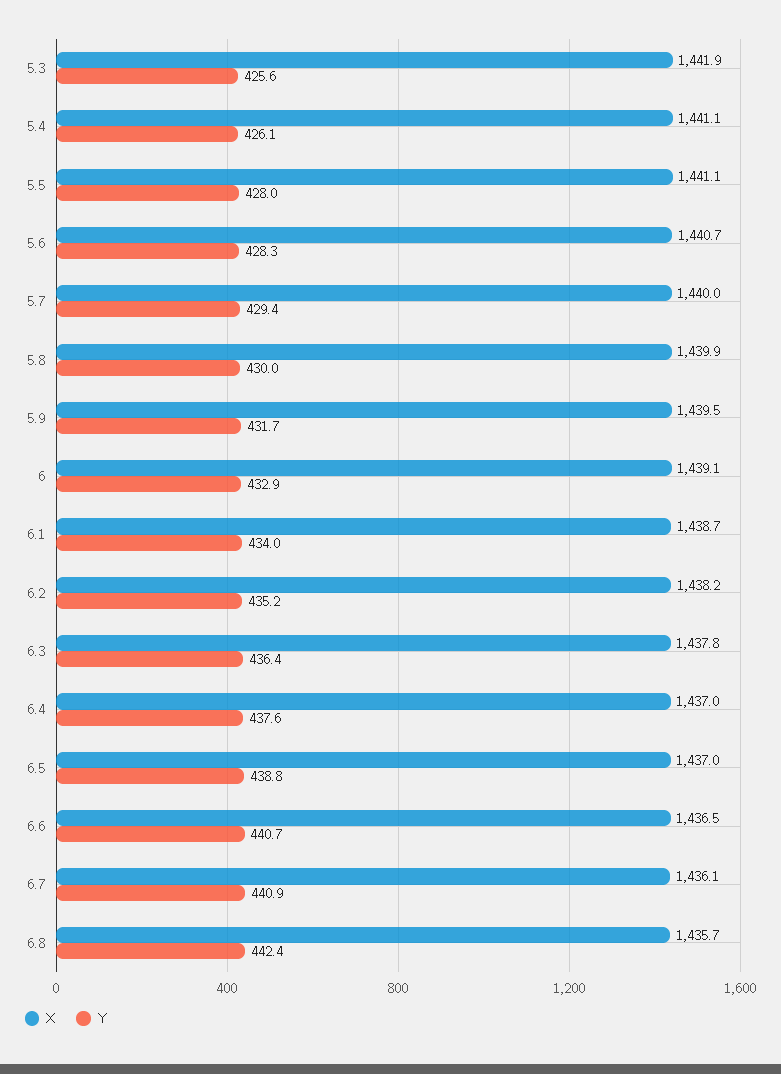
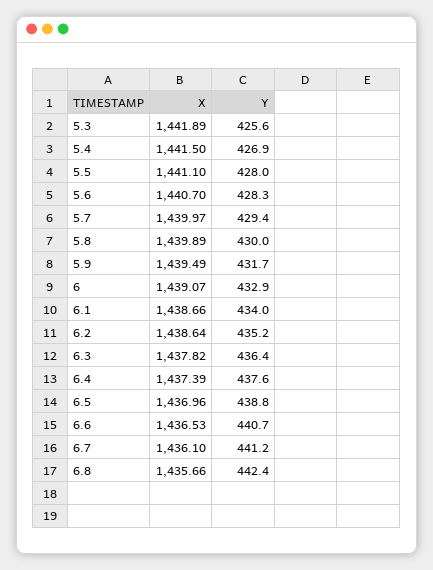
  {
    "X": {
      "5.3": 1441.89,
-     "5.4": 1441.1,
+     "5.4": 1441.5,
      "5.5": 1441.1,
      "5.6": 1440.7,
      "5.7": 1439.97,
      "5.8": 1439.89,
      "5.9": 1439.49,
      "6": 1439.07,
      "6.1": 1438.66,
-     "6.2": 1438.2,
+     "6.2": 1438.64,
      "6.3": 1437.82,
-     "6.4": 1437,
+     "6.4": 1437.39,
      "6.5": 1436.96,
      "6.6": 1436.53,
      "6.7": 1436.1,
      "6.8": 1435.66
    },
    "Y": {
      "5.3": 425.6,
-     "5.4": 426.1,
+     "5.4": 426.9,
      "5.5": 428,
      "5.6": 428.3,
      "5.7": 429.4,
      "5.8": 430,
      "5.9": 431.7,
      "6": 432.9,
      "6.1": 434,
      "6.2": 435.2,
      "6.3": 436.4,
      "6.4": 437.6,
      "6.5": 438.8,
      "6.6": 440.7,
-     "6.7": 440.9,
+     "6.7": 441.2,
      "6.8": 442.4
    }
  }

